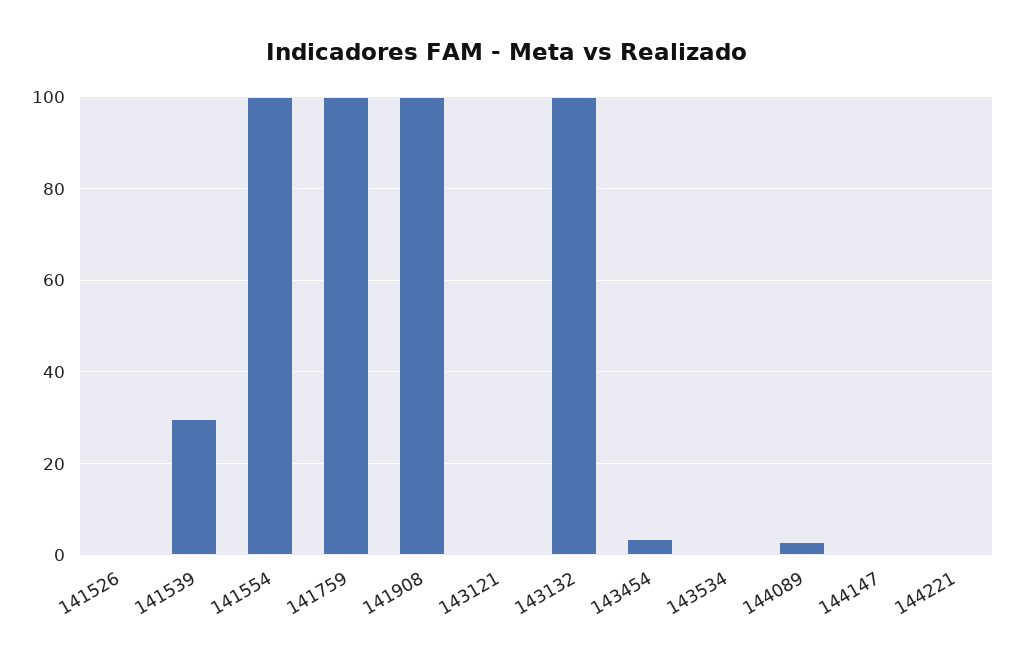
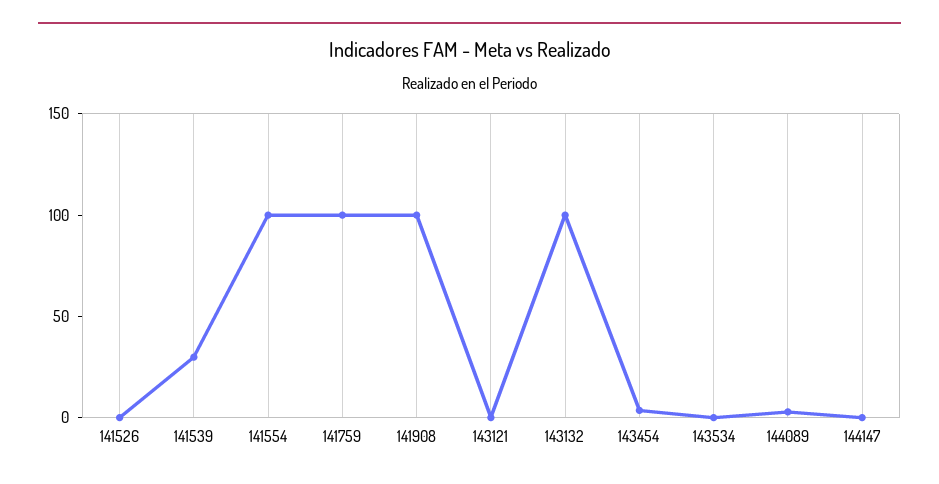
  {
    "141526": 0,
    "141539": 30,
    "141554": 100,
    "141759": 100,
    "141908": 100,
    "143121": 0,
    "143132": 100,
    "143454": 4,
    "143534": 0,
    "144089": 2,
-   "144147": 0,
+   "144147": 0
-   "144221": 0
  }

